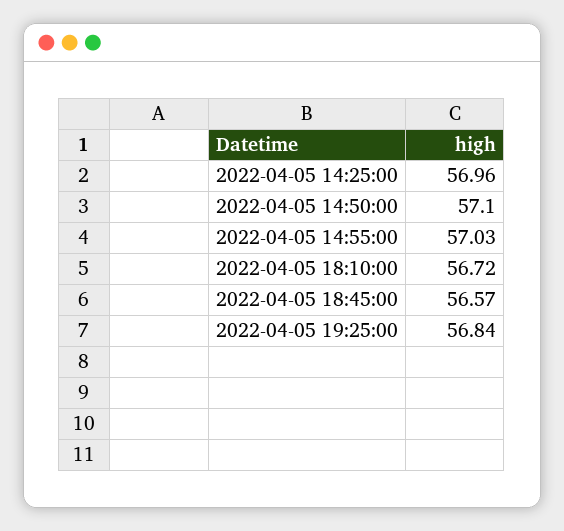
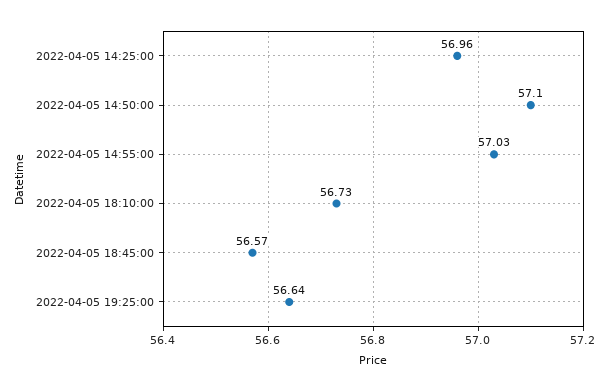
  {
    "2022-04-05 14:25:00": 56.96,
    "2022-04-05 14:50:00": 57.1,
    "2022-04-05 14:55:00": 57.03,
-   "2022-04-05 18:10:00": 56.72,
+   "2022-04-05 18:10:00": 56.73,
    "2022-04-05 18:45:00": 56.57,
-   "2022-04-05 19:25:00": 56.84
+   "2022-04-05 19:25:00": 56.64
  }

